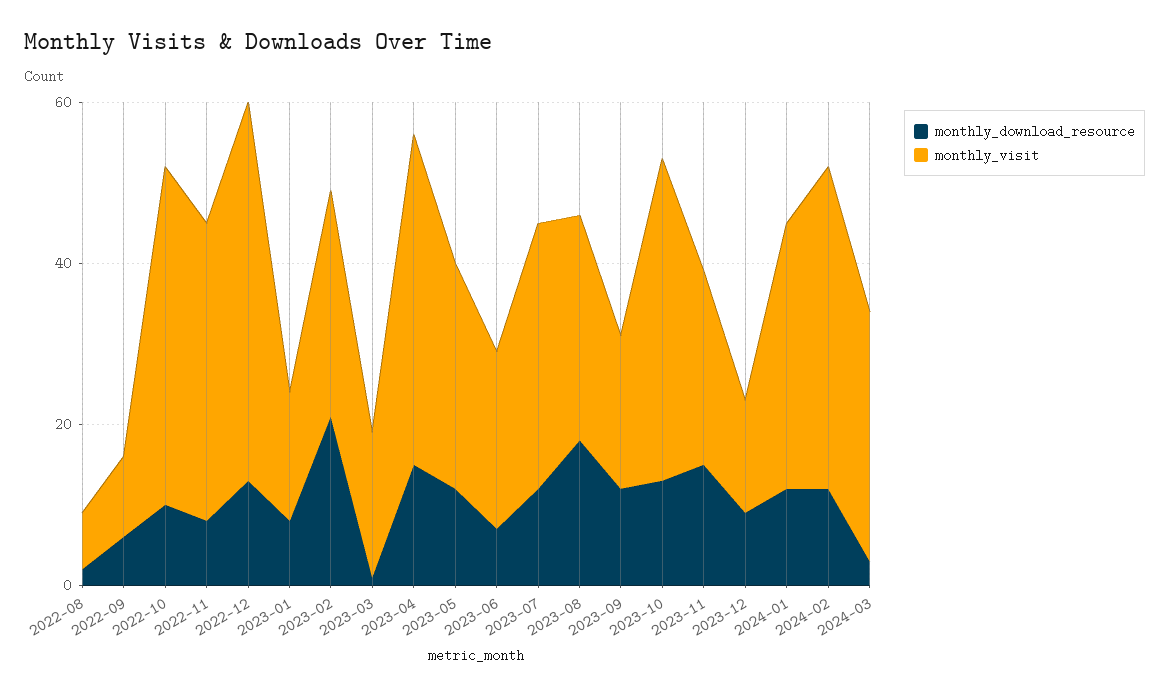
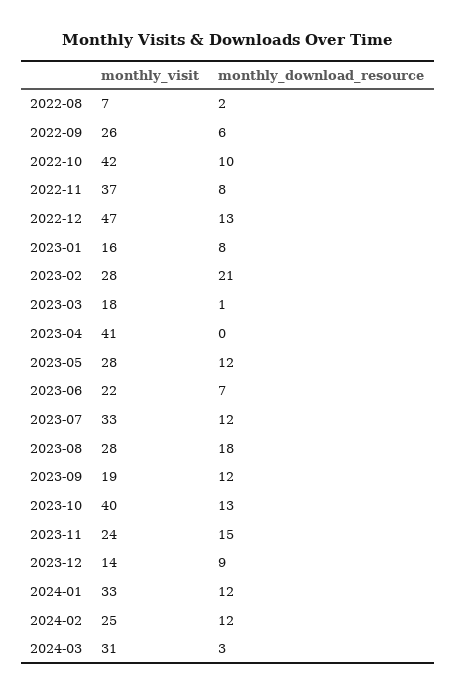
  {
    "monthly_download_resource": {
      "2022-08": 2,
      "2022-09": 6,
      "2022-10": 10,
      "2022-11": 8,
      "2022-12": 13,
      "2023-01": 8,
      "2023-02": 21,
      "2023-03": 1,
-     "2023-04": 15,
+     "2023-04": 0,
      "2023-05": 12,
      "2023-06": 7,
      "2023-07": 12,
      "2023-08": 18,
      "2023-09": 12,
      "2023-10": 13,
      "2023-11": 15,
      "2023-12": 9,
      "2024-01": 12,
      "2024-02": 12,
      "2024-03": 3
    },
    "monthly_visit": {
      "2022-08": 7,
-     "2022-09": 10,
+     "2022-09": 26,
      "2022-10": 42,
      "2022-11": 37,
      "2022-12": 47,
      "2023-01": 16,
      "2023-02": 28,
      "2023-03": 18,
      "2023-04": 41,
      "2023-05": 28,
      "2023-06": 22,
      "2023-07": 33,
      "2023-08": 28,
      "2023-09": 19,
      "2023-10": 40,
      "2023-11": 24,
      "2023-12": 14,
      "2024-01": 33,
-     "2024-02": 40,
+     "2024-02": 25,
      "2024-03": 31
    }
  }

